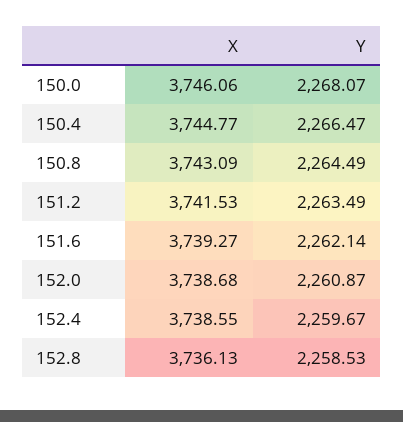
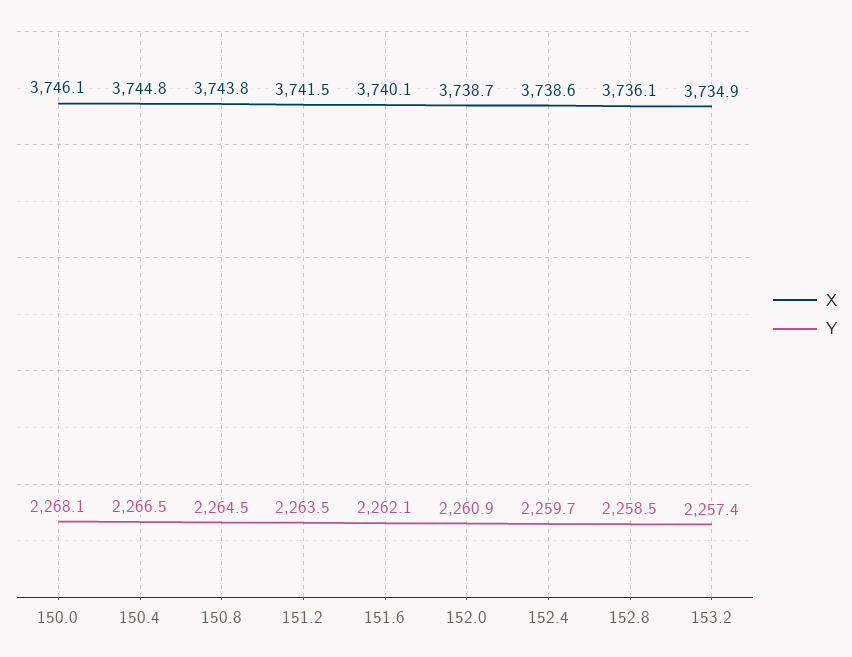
  {
    "X": {
      "150.0": 3746.06,
      "150.4": 3744.77,
-     "150.8": 3743.09,
+     "150.8": 3743.8,
      "151.2": 3741.53,
-     "151.6": 3739.27,
+     "151.6": 3740.1,
      "152.0": 3738.68,
      "152.4": 3738.55,
-     "152.8": 3736.13
+     "152.8": 3736.13,
+     "153.2": 3734.9
    },
    "Y": {
      "150.0": 2268.07,
      "150.4": 2266.47,
      "150.8": 2264.49,
      "151.2": 2263.49,
      "151.6": 2262.14,
      "152.0": 2260.87,
      "152.4": 2259.67,
-     "152.8": 2258.53
+     "152.8": 2258.53,
+     "153.2": 2257.4
    }
  }

